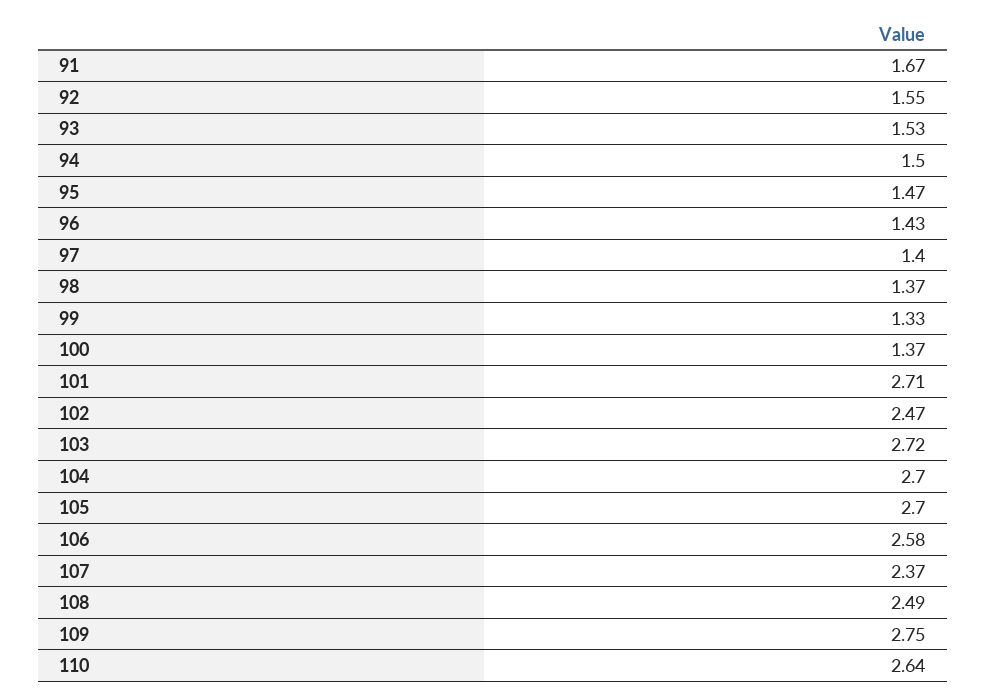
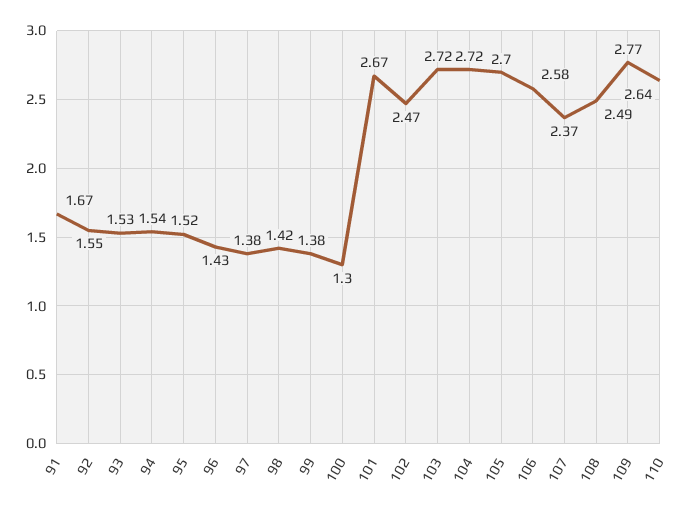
  {
    "91": 1.67,
    "92": 1.55,
    "93": 1.53,
-   "94": 1.5,
+   "94": 1.54,
-   "95": 1.47,
+   "95": 1.52,
    "96": 1.43,
-   "97": 1.4,
+   "97": 1.38,
-   "98": 1.37,
+   "98": 1.42,
-   "99": 1.33,
+   "99": 1.38,
-   "100": 1.37,
+   "100": 1.3,
-   "101": 2.71,
+   "101": 2.67,
    "102": 2.47,
    "103": 2.72,
-   "104": 2.7,
+   "104": 2.72,
    "105": 2.7,
    "106": 2.58,
    "107": 2.37,
    "108": 2.49,
-   "109": 2.75,
+   "109": 2.77,
    "110": 2.64
  }

